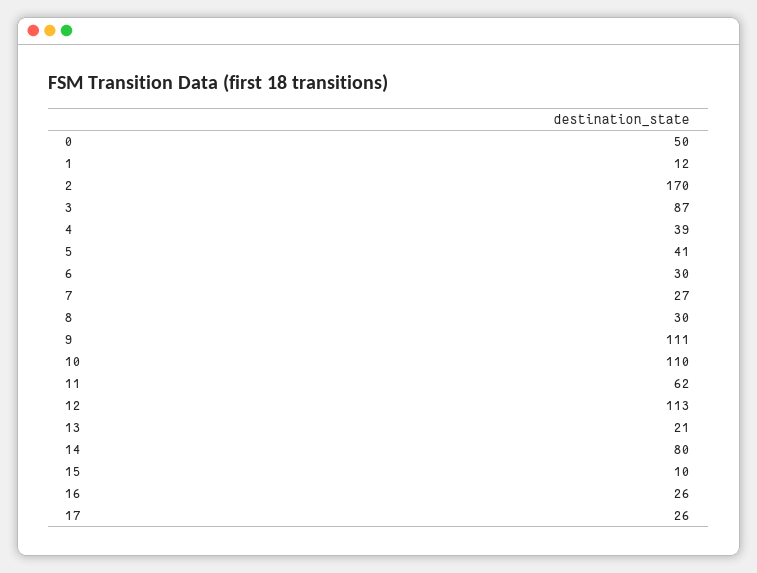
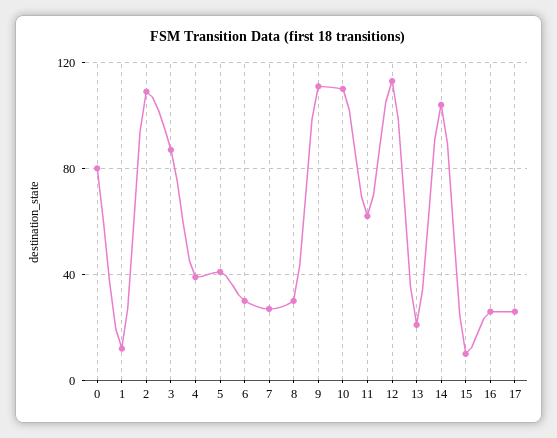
  {
-   "0": 50,
+   "0": 80,
    "1": 12,
-   "2": 170,
+   "2": 110,
    "3": 87,
    "4": 39,
    "5": 41,
    "6": 30,
    "7": 27,
    "8": 30,
    "9": 111,
    "10": 110,
    "11": 62,
    "12": 113,
    "13": 21,
-   "14": 80,
+   "14": 105,
    "15": 10,
    "16": 26,
    "17": 26
  }

